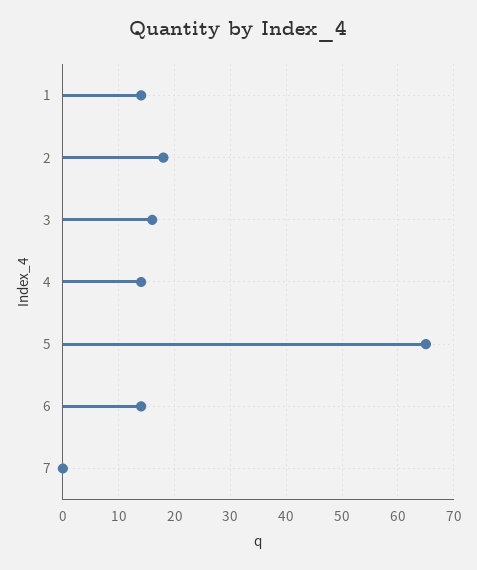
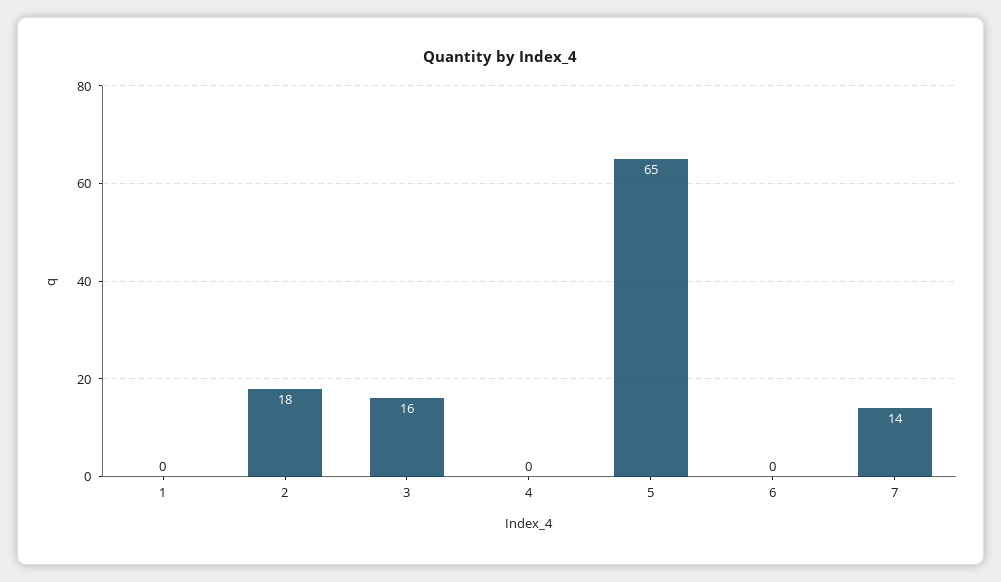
  {
-   "1": 15,
+   "1": 0,
    "2": 18,
    "3": 16,
-   "4": 15,
+   "4": 0,
    "5": 65,
-   "6": 15,
+   "6": 0,
-   "7": 0
+   "7": 14
  }

